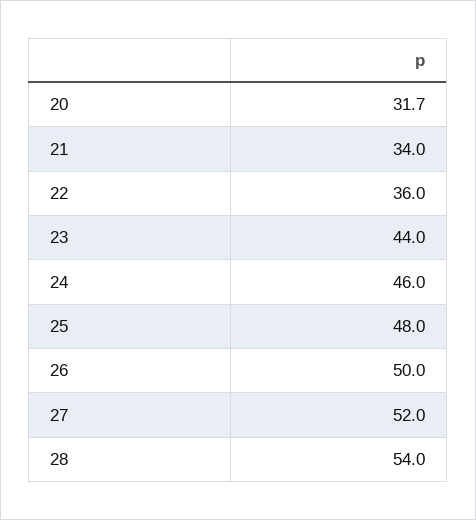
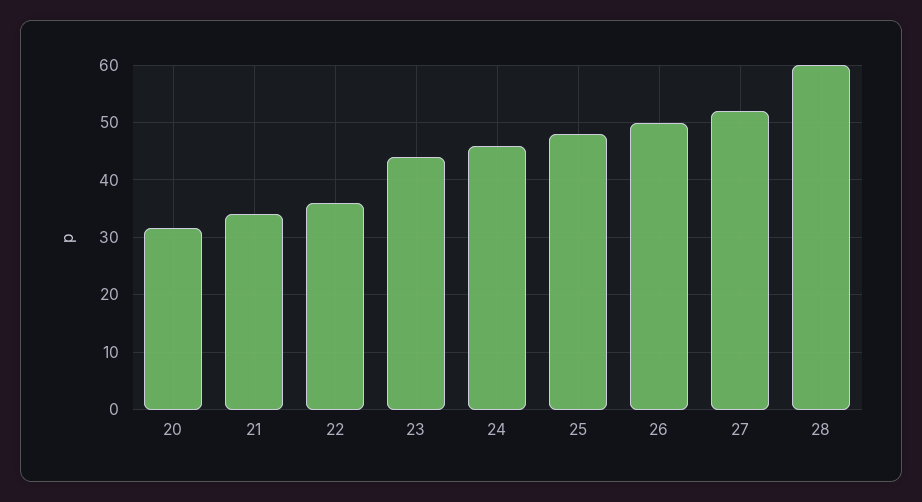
  {
    "20": 31.7,
    "21": 34,
    "22": 36,
    "23": 44,
    "24": 46,
    "25": 48,
    "26": 50,
    "27": 52,
-   "28": 54
+   "28": 60
  }

